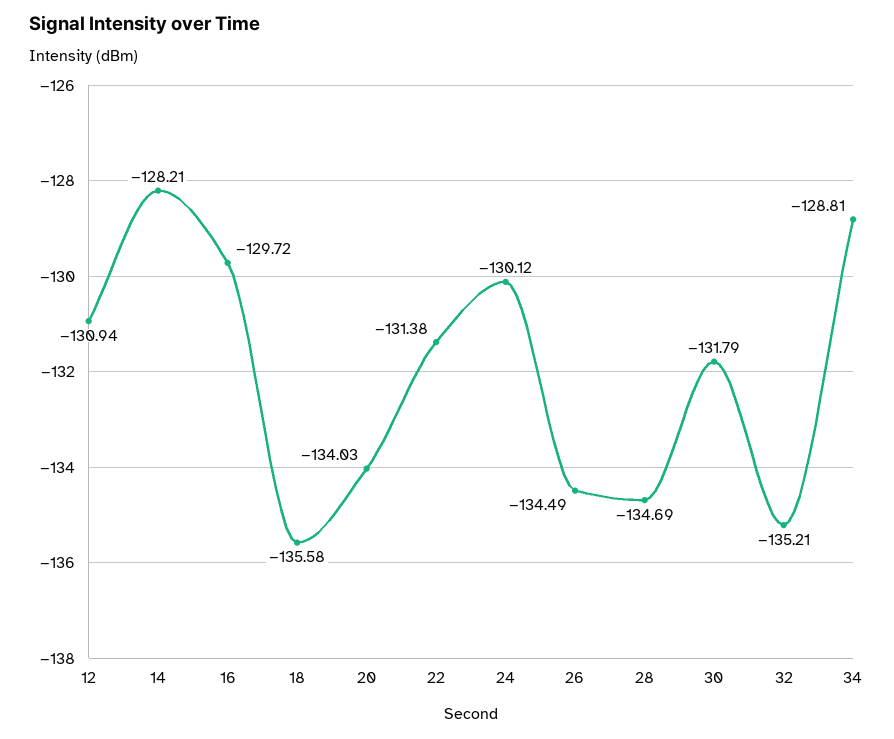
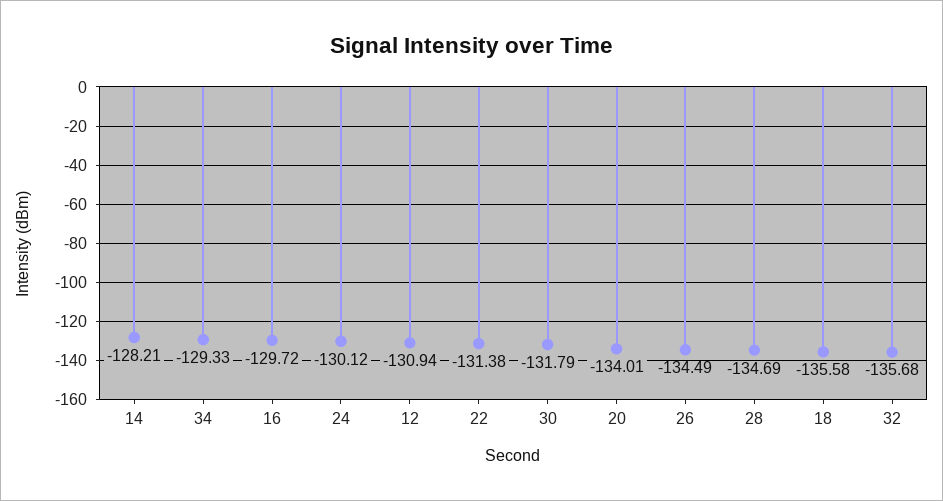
  {
    "12": -130.94,
    "14": -128.21,
    "16": -129.72,
    "18": -135.58,
-   "20": -134.03,
+   "20": -134.01,
    "22": -131.38,
    "24": -130.12,
    "26": -134.49,
    "28": -134.69,
    "30": -131.79,
-   "32": -135.21,
+   "32": -135.68,
-   "34": -128.81
+   "34": -129.33
  }

